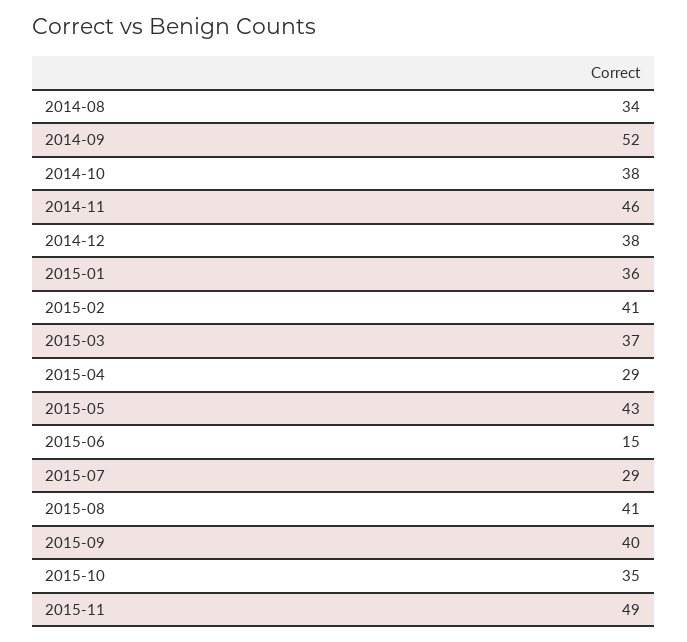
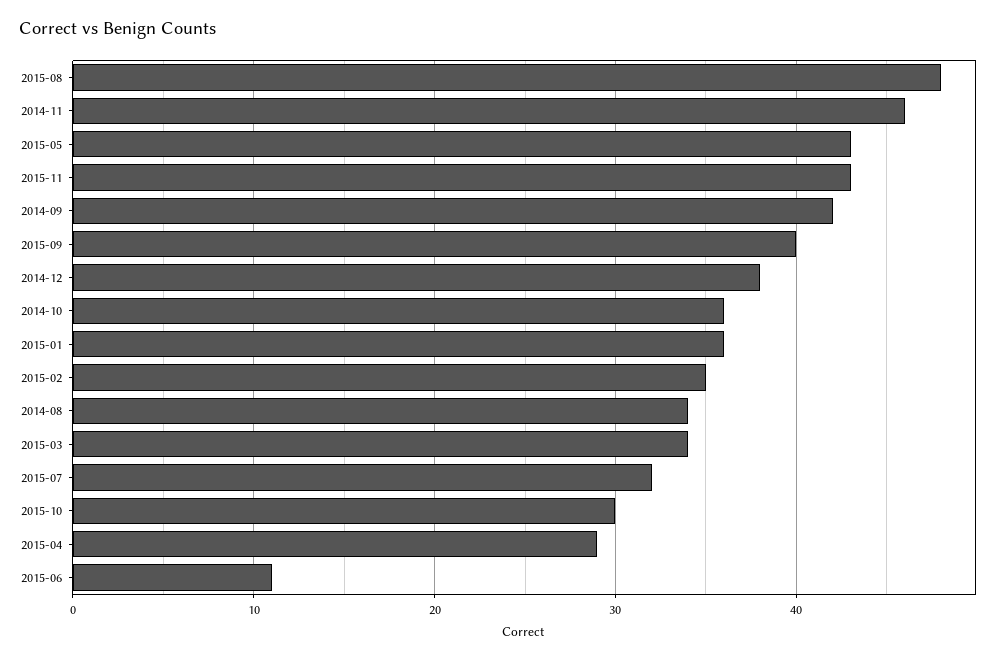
  {
    "2014-08": 34,
-   "2014-09": 52,
+   "2014-09": 42,
-   "2014-10": 38,
+   "2014-10": 36,
    "2014-11": 46,
    "2014-12": 38,
    "2015-01": 36,
-   "2015-02": 41,
+   "2015-02": 35,
-   "2015-03": 37,
+   "2015-03": 34,
    "2015-04": 29,
    "2015-05": 43,
-   "2015-06": 15,
+   "2015-06": 11,
-   "2015-07": 29,
+   "2015-07": 32,
-   "2015-08": 41,
+   "2015-08": 48,
    "2015-09": 40,
-   "2015-10": 35,
+   "2015-10": 30,
-   "2015-11": 49
+   "2015-11": 43
  }

